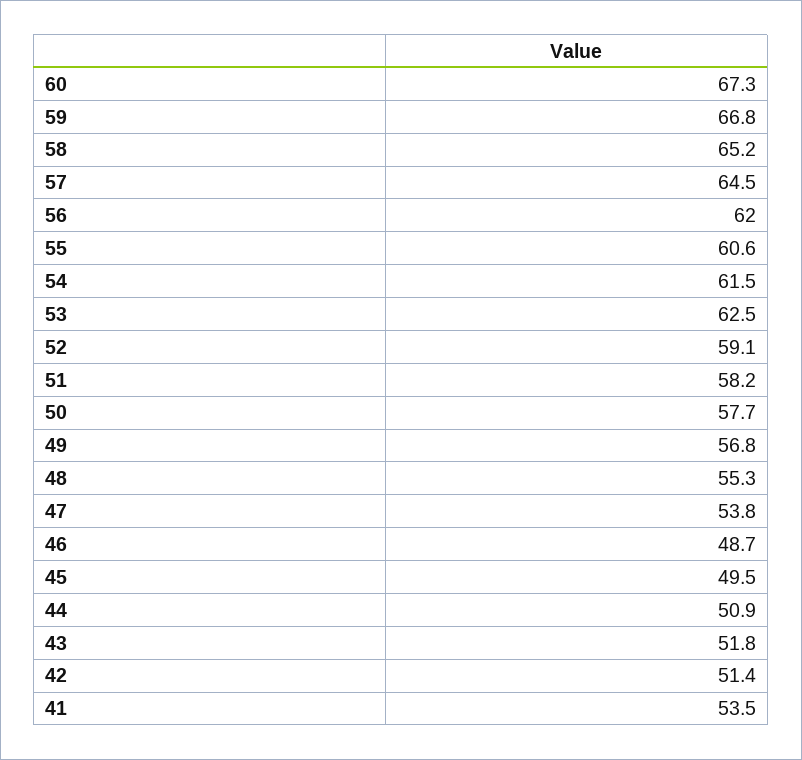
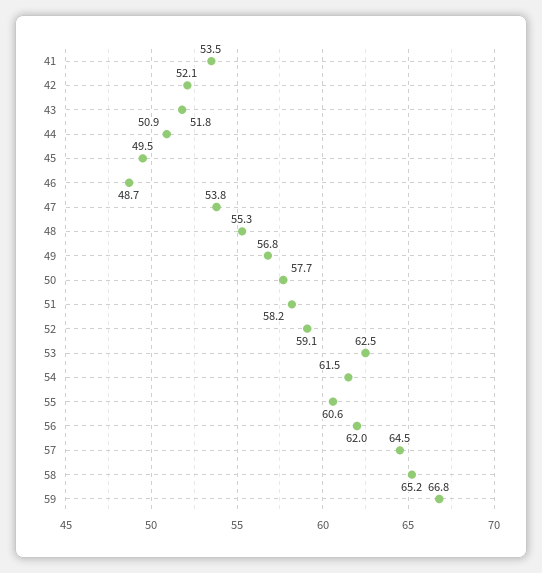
  {
-   "60": 67.3,
    "59": 66.8,
    "58": 65.2,
    "57": 64.5,
    "56": 62,
    "55": 60.6,
    "54": 61.5,
    "53": 62.5,
    "52": 59.1,
    "51": 58.2,
    "50": 57.7,
    "49": 56.8,
    "48": 55.3,
    "47": 53.8,
    "46": 48.7,
    "45": 49.5,
    "44": 50.9,
    "43": 51.8,
-   "42": 51.4,
+   "42": 52.1,
    "41": 53.5
  }

